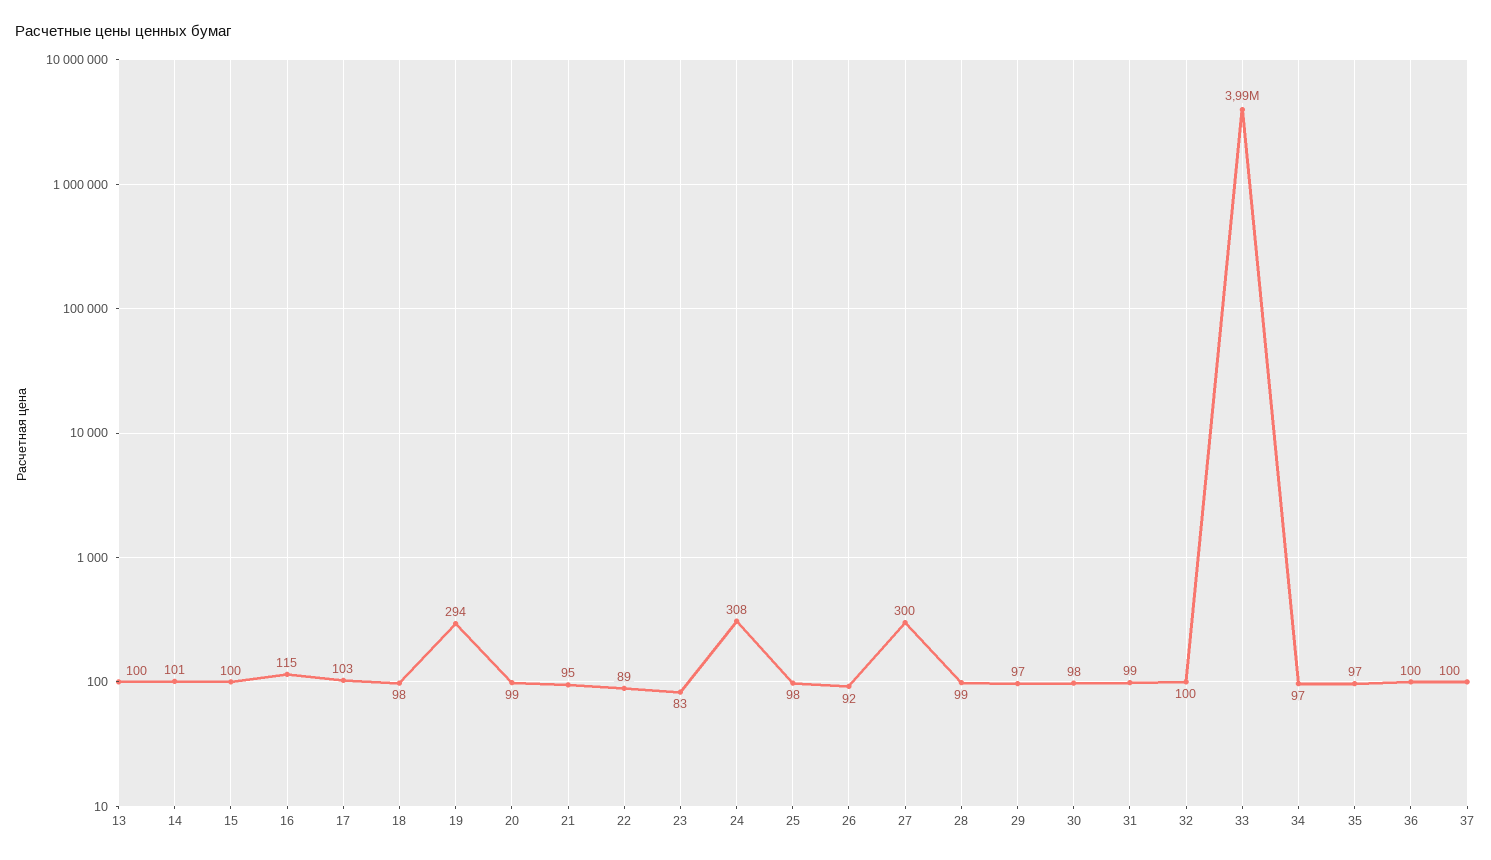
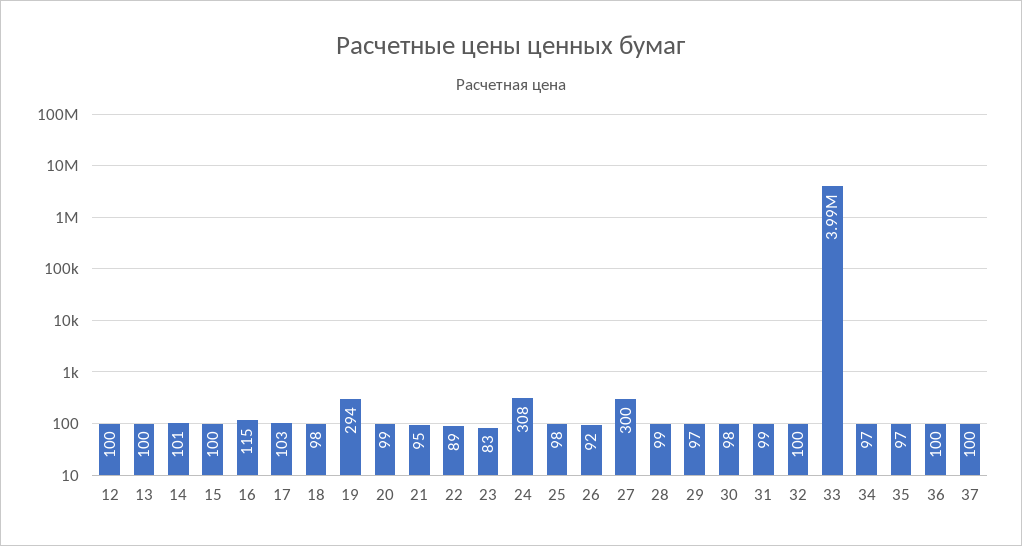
  {
    "13": 100,
    "14": 101,
    "15": 100,
    "16": 115,
    "17": 103,
    "18": 98,
    "19": 294,
    "20": 99,
    "21": 95,
    "22": 89,
    "23": 83,
    "24": 308,
    "25": 98,
    "26": 92,
    "27": 300,
    "28": 99,
    "29": 97,
    "30": 98,
    "31": 99,
    "32": 100,
    "33": 3990000,
    "34": 97,
    "35": 97,
    "36": 100,
-   "37": 100
+   "37": 100,
+   "12": 100
  }

